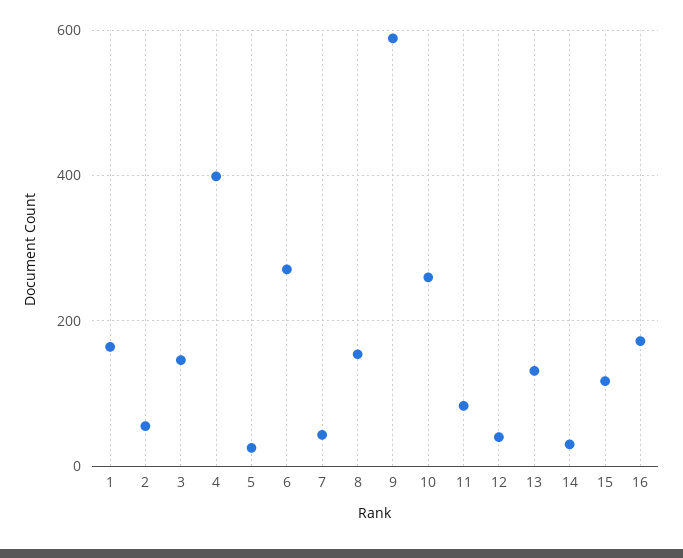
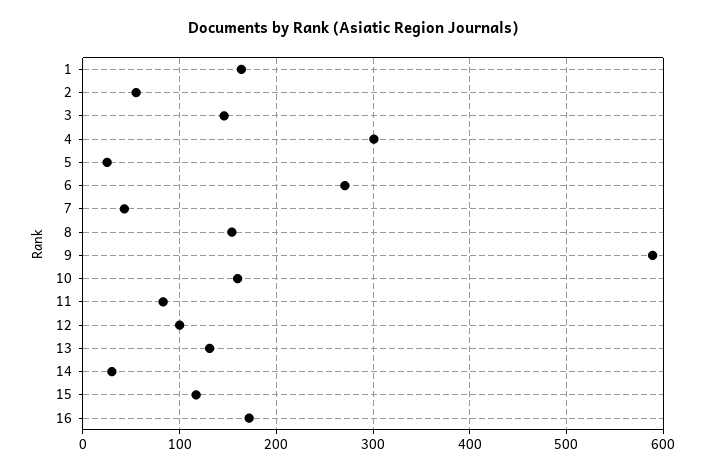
  {
    "1": 160,
    "2": 60,
    "3": 150,
-   "4": 400,
+   "4": 300,
    "5": 30,
    "6": 270,
    "7": 40,
    "8": 150,
    "9": 590,
-   "10": 260,
+   "10": 160,
    "11": 80,
-   "12": 40,
+   "12": 100,
    "13": 130,
    "14": 30,
    "15": 120,
    "16": 170
  }

